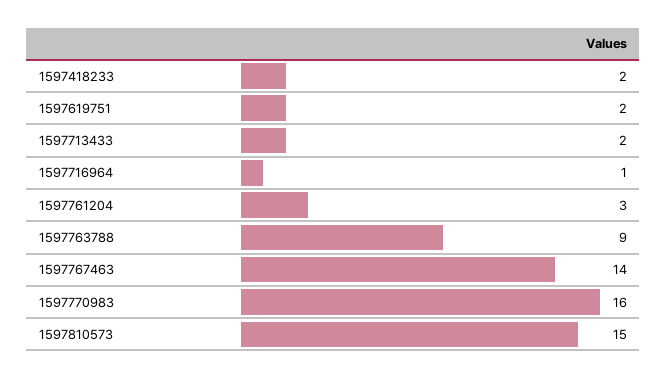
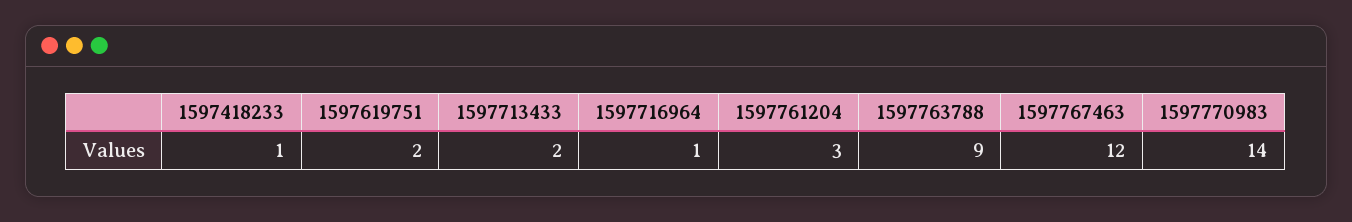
  {
-   "1597418233": 2,
+   "1597418233": 1,
    "1597619751": 2,
    "1597713433": 2,
    "1597716964": 1,
    "1597761204": 3,
    "1597763788": 9,
-   "1597767463": 14,
+   "1597767463": 12,
-   "1597770983": 16,
+   "1597770983": 14
-   "1597810573": 15
  }

